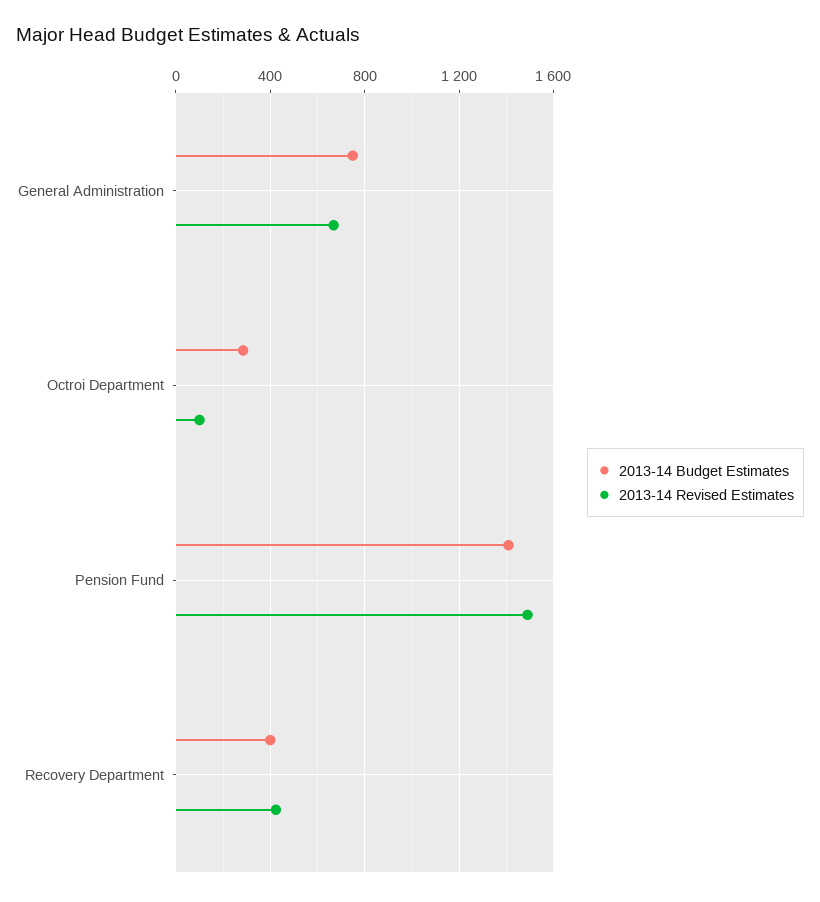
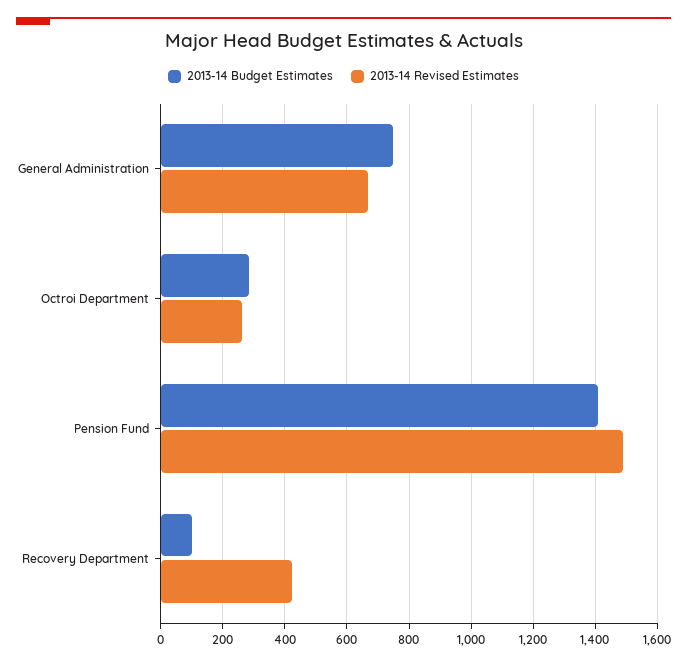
  {
    "2013-14 Budget Estimates": {
      "General Administration": 740,
      "Octroi Department": 280,
      "Pension Fund": 1420,
-     "Recovery Department": 400
+     "Recovery Department": 100
    },
    "2013-14 Revised Estimates": {
      "General Administration": 660,
-     "Octroi Department": 100,
+     "Octroi Department": 260,
      "Pension Fund": 1500,
      "Recovery Department": 420
    }
  }

